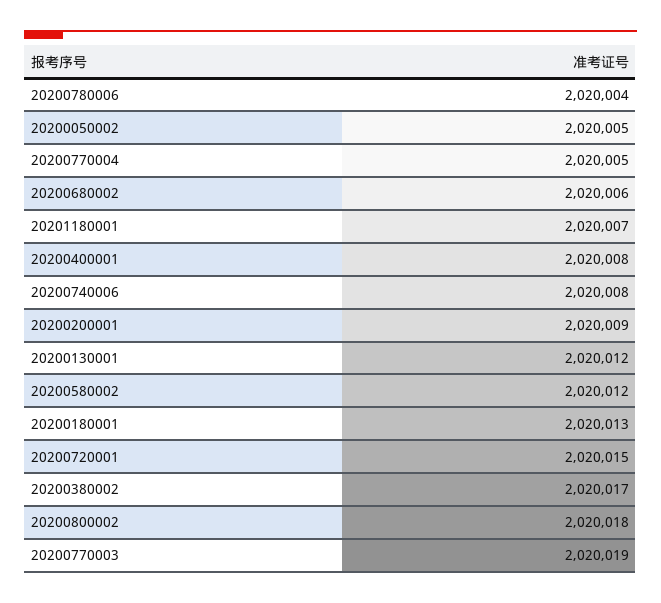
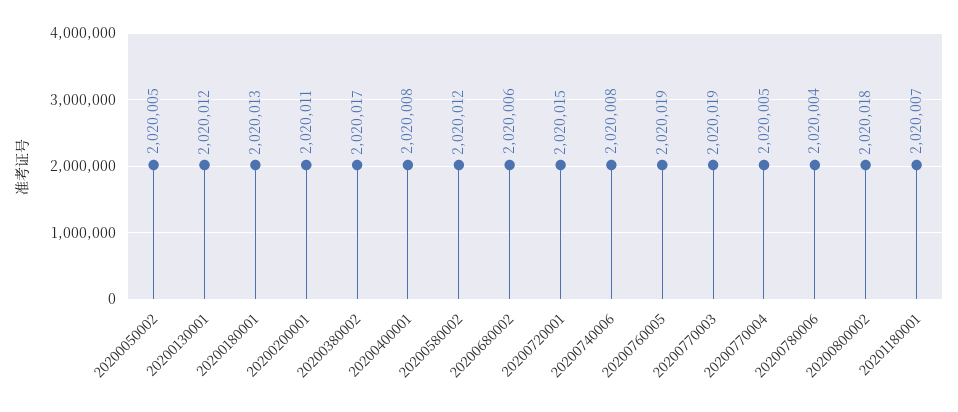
  {
    "20200780006": 2020004,
    "20200050002": 2020005,
    "20200770004": 2020005,
    "20200680002": 2020006,
    "20201180001": 2020007,
    "20200400001": 2020008,
    "20200740006": 2020008,
-   "20200200001": 2020009,
+   "20200200001": 2020011,
    "20200130001": 2020012,
    "20200580002": 2020012,
    "20200180001": 2020013,
    "20200720001": 2020015,
    "20200380002": 2020017,
    "20200800002": 2020018,
-   "20200770003": 2020019
+   "20200770003": 2020019,
+   "20200760005": 2020019
  }

